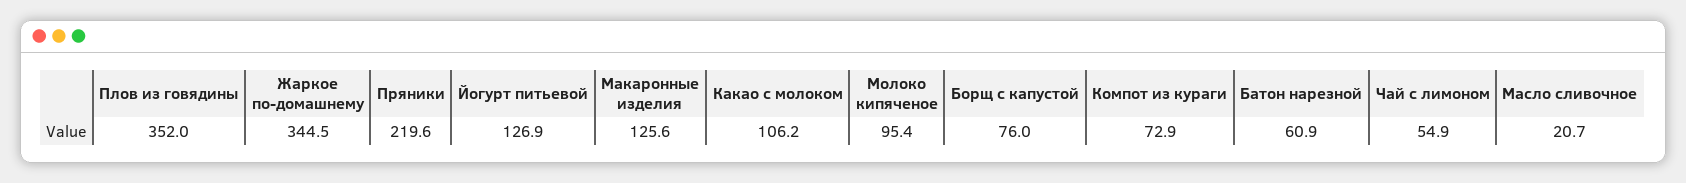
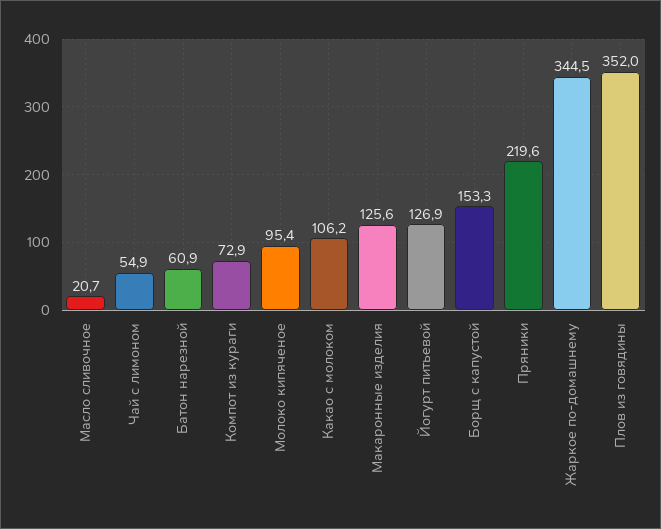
  {
    "Плов из говядины": 352,
    "Жаркое по-домашнему": 344.5,
    "Пряники": 219.6,
    "Йогурт питьевой": 126.9,
    "Макаронные изделия": 125.6,
    "Какао с молоком": 106.2,
    "Молоко кипяченое": 95.4,
-   "Борщ с капустой": 76,
+   "Борщ с капустой": 153.3,
    "Компот из кураги": 72.9,
    "Батон нарезной": 60.9,
    "Чай с лимоном": 54.9,
    "Масло сливочное": 20.7
  }

